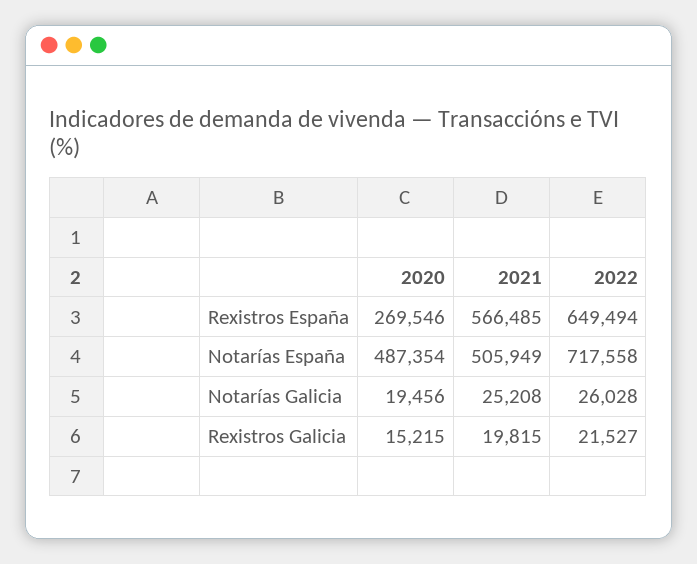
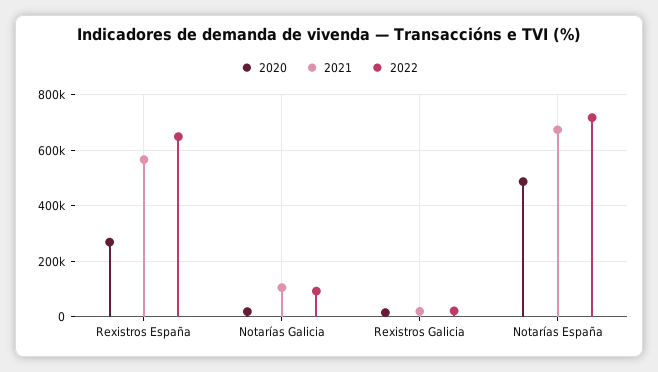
  {
    "2020": {
      "Rexistros España": 269546,
      "Notarías España": 487354,
      "Notarías Galicia": 19456,
      "Rexistros Galicia": 15215
    },
    "2021": {
      "Rexistros España": 566485,
-     "Notarías España": 505949,
+     "Notarías España": 675000,
-     "Notarías Galicia": 25208,
+     "Notarías Galicia": 100000,
      "Rexistros Galicia": 19815
    },
    "2022": {
      "Rexistros España": 649494,
      "Notarías España": 717558,
-     "Notarías Galicia": 26028,
+     "Notarías Galicia": 100000,
      "Rexistros Galicia": 21527
    }
  }

